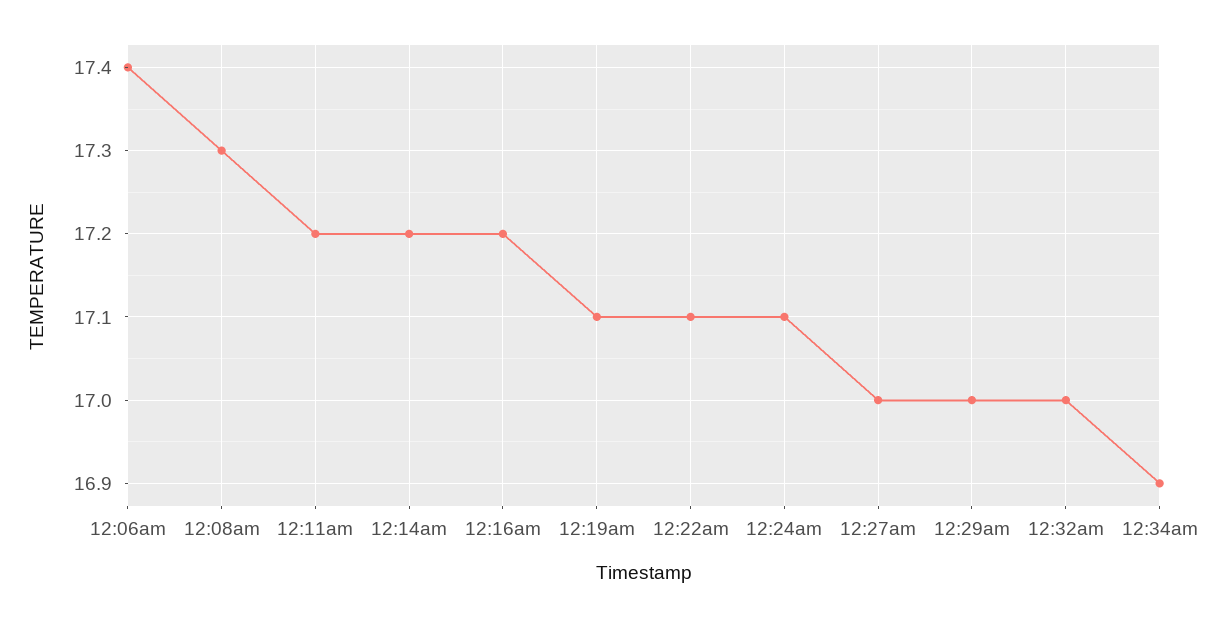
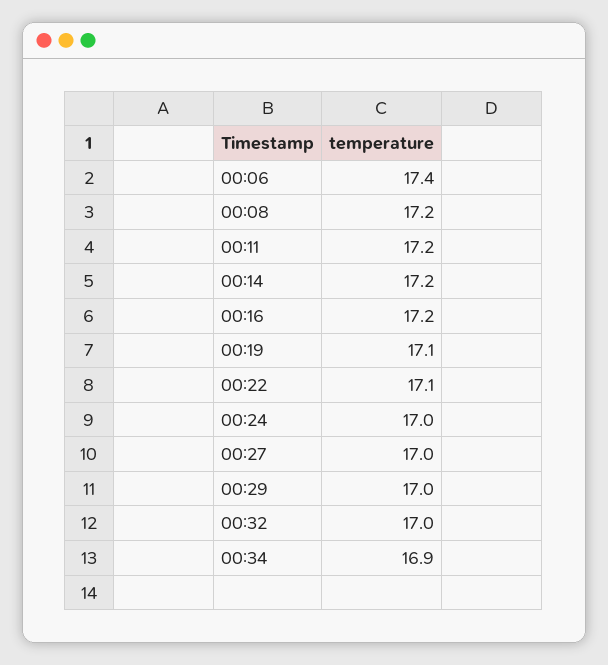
  {
    "12:06am": 17.4,
-   "12:08am": 17.3,
+   "12:08am": 17.2,
    "12:11am": 17.2,
    "12:14am": 17.2,
    "12:16am": 17.2,
    "12:19am": 17.1,
    "12:22am": 17.1,
-   "12:24am": 17.1,
+   "12:24am": 17,
    "12:27am": 17,
    "12:29am": 17,
    "12:32am": 17,
    "12:34am": 16.9
  }

